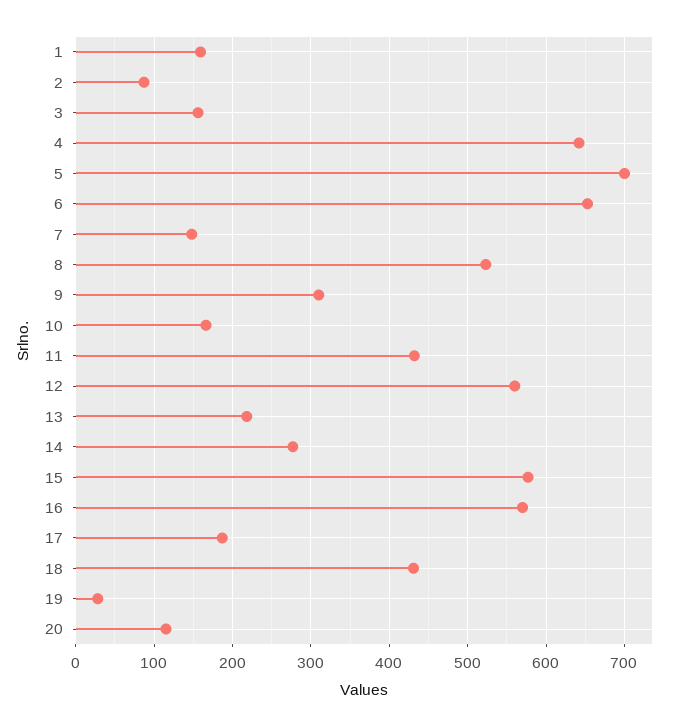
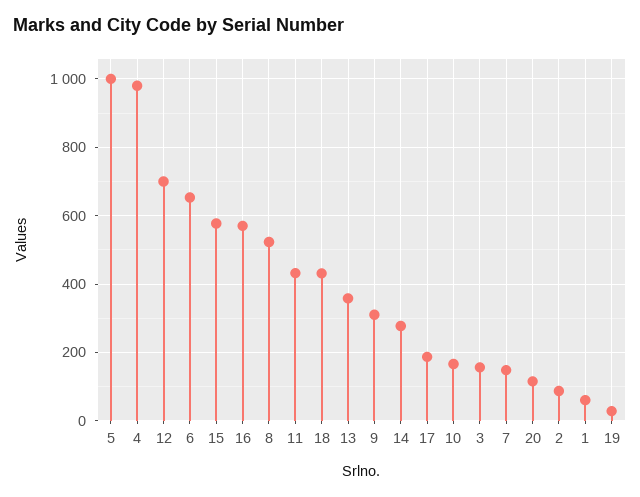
  {
-   "1": 160,
+   "1": 60,
    "2": 90,
    "3": 160,
-   "4": 640,
+   "4": 980,
-   "5": 700,
+   "5": 1000,
    "6": 650,
    "7": 150,
    "8": 520,
    "9": 310,
    "10": 170,
    "11": 430,
-   "12": 560,
+   "12": 700,
-   "13": 220,
+   "13": 360,
    "14": 280,
    "15": 580,
    "16": 570,
    "17": 190,
    "18": 430,
    "19": 30,
    "20": 120
  }

